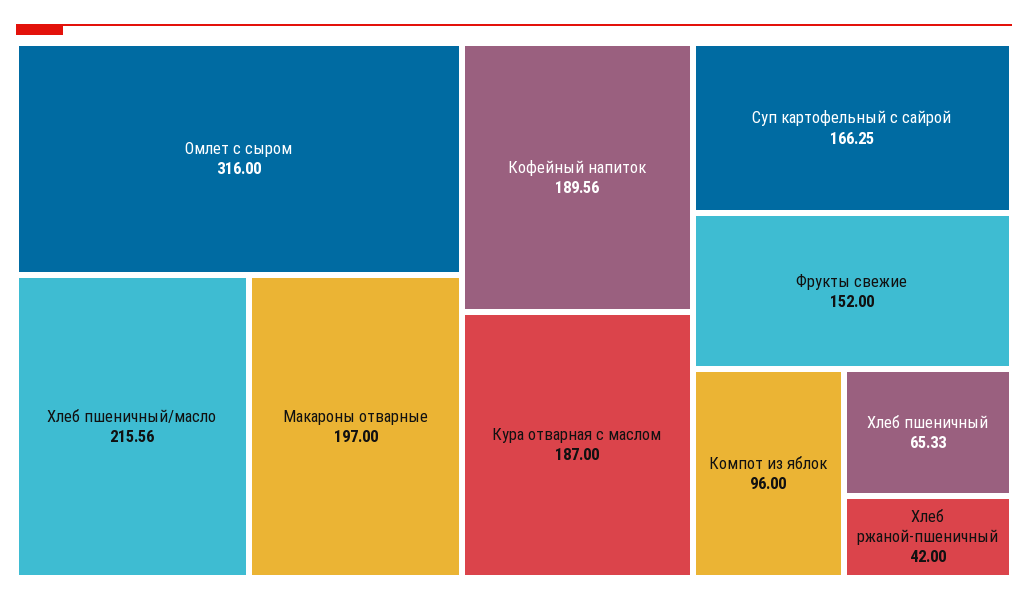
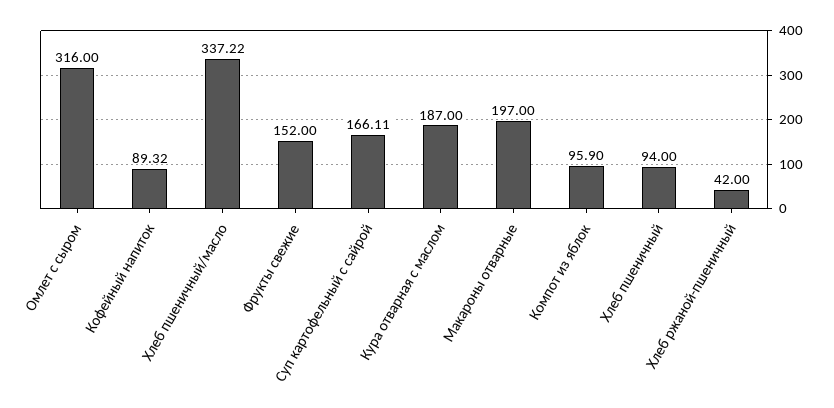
  {
    "Омлет с сыром": 316,
-   "Хлеб пшеничный/масло": 215.56,
+   "Хлеб пшеничный/масло": 337.22,
    "Макароны отварные": 197,
-   "Кофейный напиток": 189.56,
+   "Кофейный напиток": 89.32,
    "Кура отварная с маслом": 187,
-   "Суп картофельный с сайрой": 166.25,
+   "Суп картофельный с сайрой": 166.11,
    "Фрукты свежие": 152,
-   "Компот из яблок": 96,
+   "Компот из яблок": 95.9,
-   "Хлеб пшеничный": 65.33,
+   "Хлеб пшеничный": 94,
    "Хлеб ржаной-пшеничный": 42
  }

